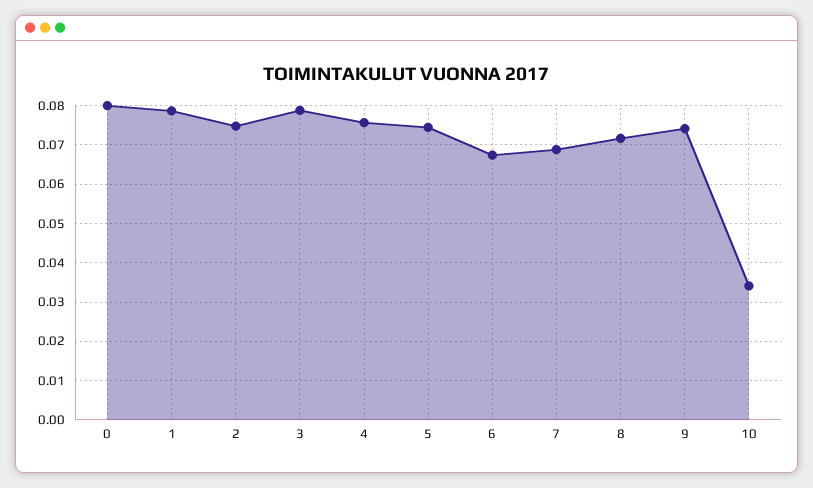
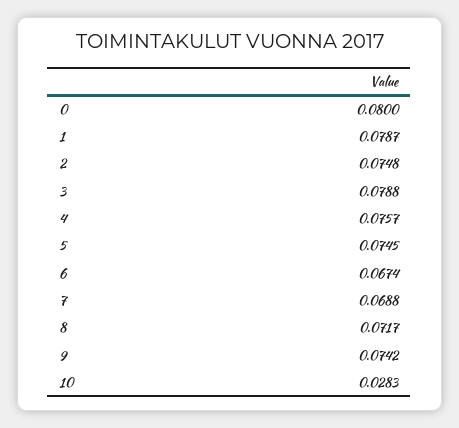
  {
    "0": 0.08,
    "1": 0.0787,
    "2": 0.0748,
    "3": 0.0788,
    "4": 0.0757,
    "5": 0.0745,
    "6": 0.0674,
    "7": 0.0688,
    "8": 0.0717,
    "9": 0.0742,
-   "10": 0.034
+   "10": 0.0283
  }

